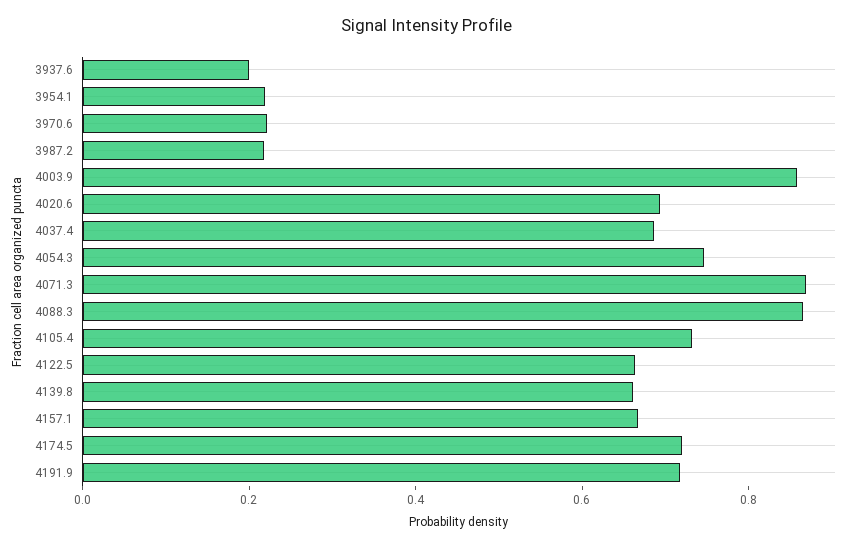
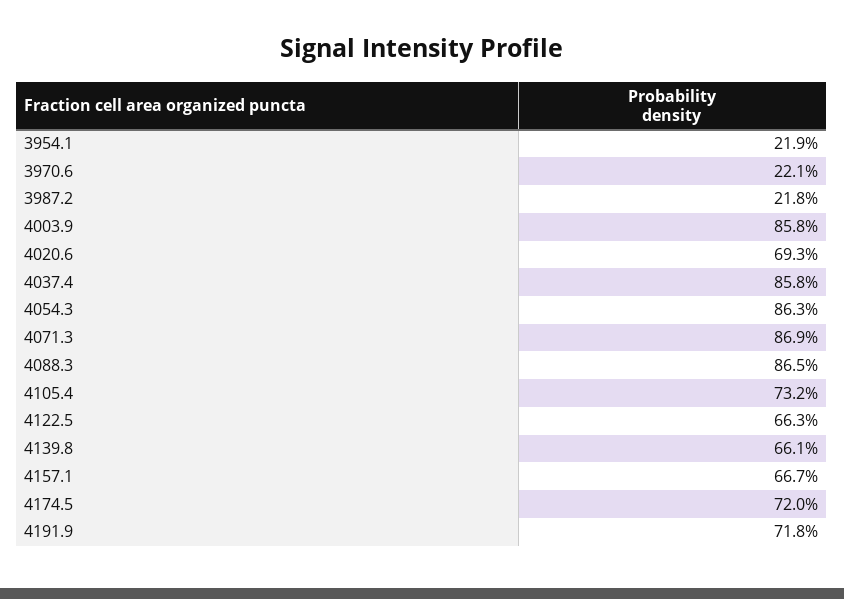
  {
-   "3937.6": 0.2,
    "3954.1": 0.219,
    "3970.6": 0.221,
    "3987.2": 0.218,
    "4003.9": 0.858,
    "4020.6": 0.693,
-   "4037.4": 0.7,
+   "4037.4": 0.858,
-   "4054.3": 0.75,
+   "4054.3": 0.863,
    "4071.3": 0.869,
    "4088.3": 0.865,
    "4105.4": 0.732,
    "4122.5": 0.663,
    "4139.8": 0.661,
    "4157.1": 0.667,
    "4174.5": 0.72,
    "4191.9": 0.718
  }

